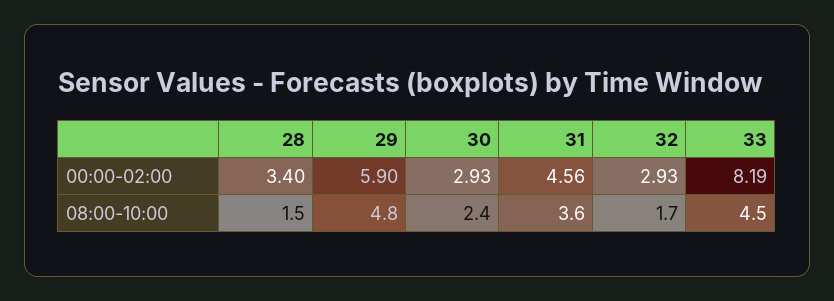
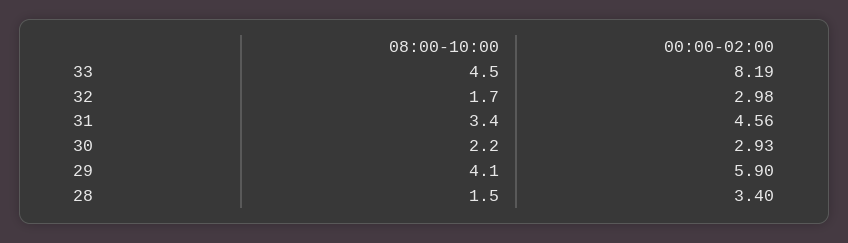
  {
    "28": {
      "00:00-02:00": 3.4,
      "08:00-10:00": 1.5
    },
    "29": {
      "00:00-02:00": 5.9,
-     "08:00-10:00": 4.8
+     "08:00-10:00": 4.1
    },
    "30": {
      "00:00-02:00": 2.93,
-     "08:00-10:00": 2.4
+     "08:00-10:00": 2.2
    },
    "31": {
      "00:00-02:00": 4.56,
-     "08:00-10:00": 3.6
+     "08:00-10:00": 3.4
    },
    "32": {
-     "00:00-02:00": 2.93,
+     "00:00-02:00": 2.98,
      "08:00-10:00": 1.7
    },
    "33": {
      "00:00-02:00": 8.19,
      "08:00-10:00": 4.5
    }
  }

